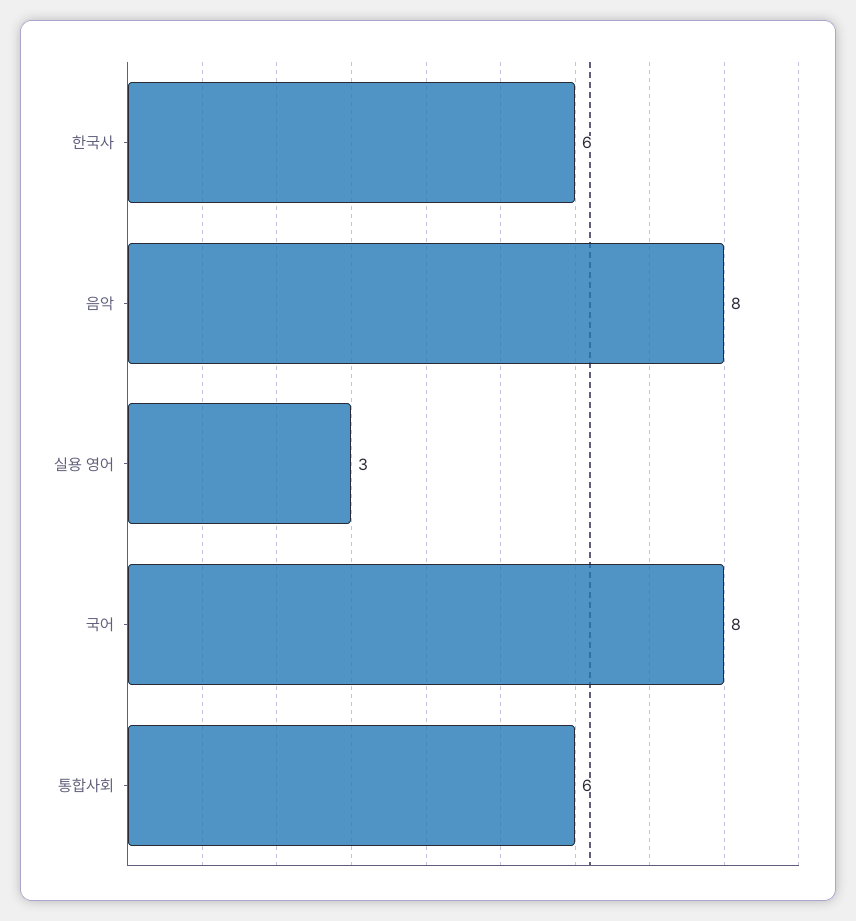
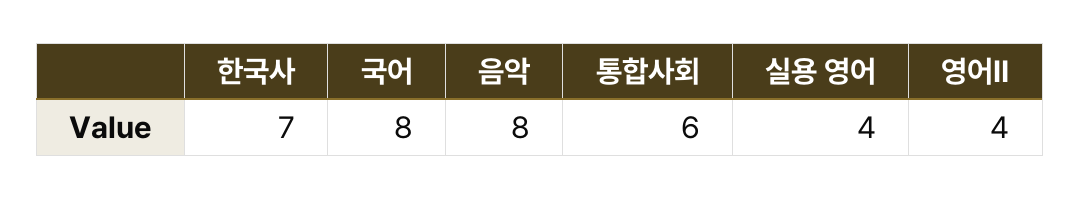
  {
-   "한국사": 6,
+   "한국사": 7,
    "음악": 8,
-   "실용 영어": 3,
+   "실용 영어": 4,
    "국어": 8,
-   "통합사회": 6
+   "통합사회": 6,
+   "영어Ⅱ": 4
  }

